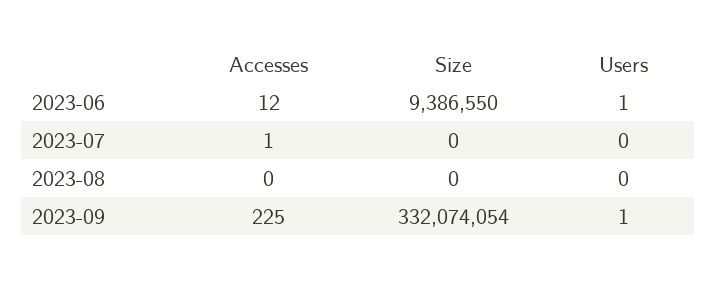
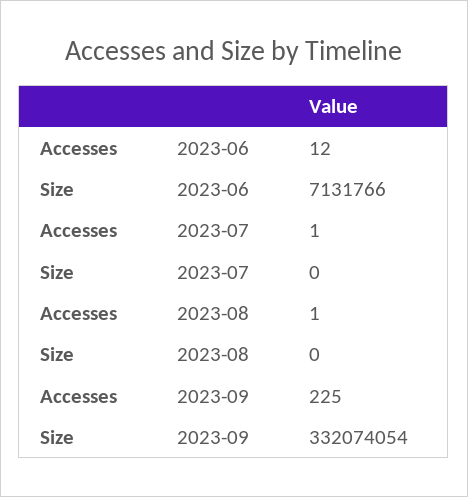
  {
    "Accesses": {
      "2023-06": 12,
      "2023-07": 1,
-     "2023-08": 0,
+     "2023-08": 1,
      "2023-09": 225
    },
    "Size": {
-     "2023-06": 9386550,
+     "2023-06": 7131766,
      "2023-07": 0,
      "2023-08": 0,
      "2023-09": 332074054
-   },
+   }
-   "Users": {
-     "2023-06": 1,
-     "2023-07": 0,
-     "2023-08": 0,
-     "2023-09": 1
-   }
  }

